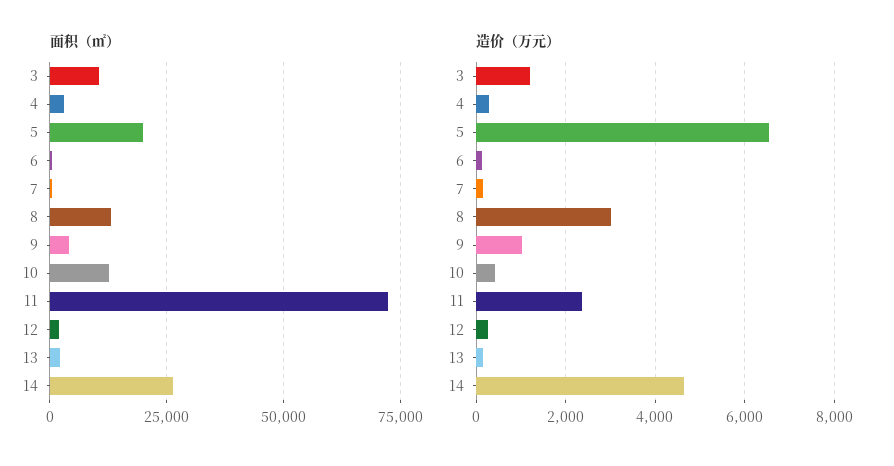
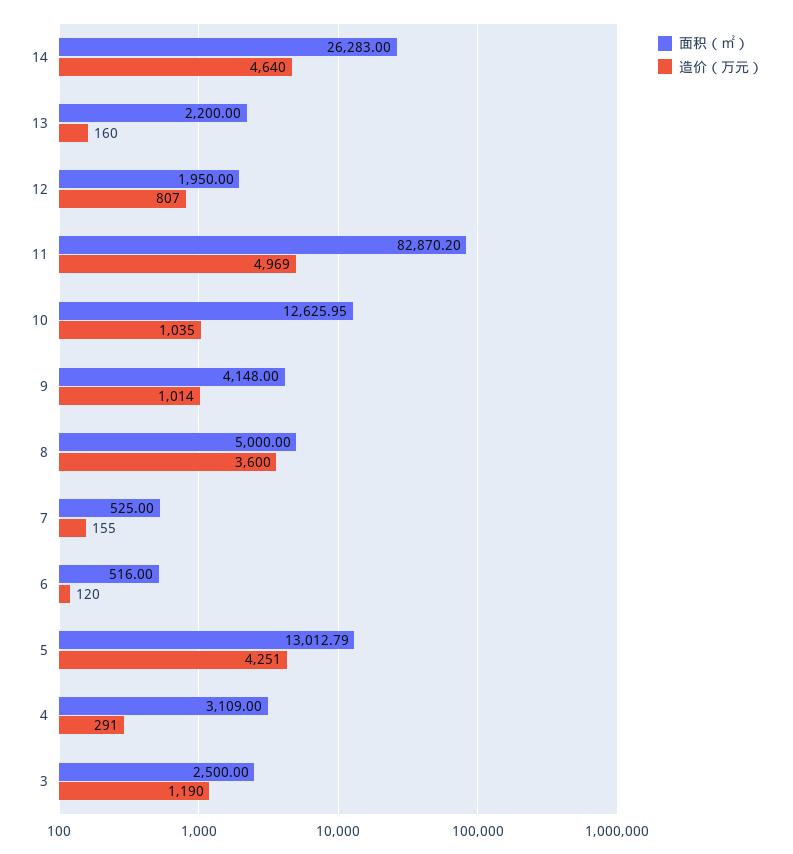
  {
    "面积（㎡）": {
-     "3": 10000,
+     "3": 2500,
      "4": 3109,
-     "5": 20000,
+     "5": 13012.79,
      "6": 516,
      "7": 525,
-     "8": 12500,
+     "8": 5000,
      "9": 4148,
      "10": 12625.95,
-     "11": 72500,
+     "11": 82870.2,
      "12": 1950,
      "13": 2200,
      "14": 26283
    },
    "造价（万元）": {
      "3": 1190,
      "4": 291,
-     "5": 6600,
+     "5": 4251,
      "6": 120,
      "7": 155,
-     "8": 3000,
+     "8": 3600,
      "9": 1014,
-     "10": 400,
+     "10": 1035,
-     "11": 2400,
+     "11": 4969,
-     "12": 200,
+     "12": 807,
      "13": 160,
      "14": 4640
    }
  }

